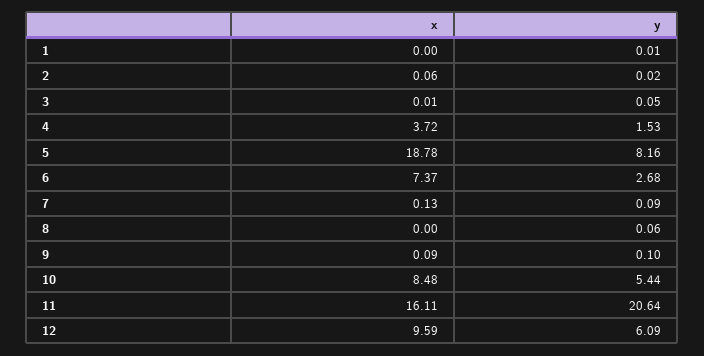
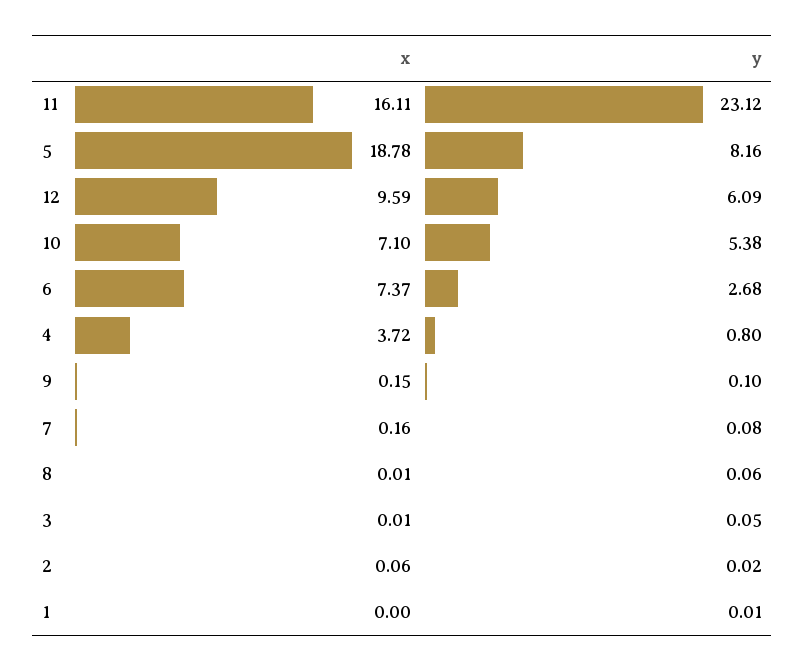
  {
    "x": {
      "1": 0,
      "2": 0.06,
      "3": 0.01,
      "4": 3.72,
      "5": 18.78,
      "6": 7.37,
-     "7": 0.13,
+     "7": 0.16,
-     "8": 0,
+     "8": 0.01,
-     "9": 0.09,
+     "9": 0.15,
-     "10": 8.48,
+     "10": 7.1,
      "11": 16.11,
      "12": 9.59
    },
    "y": {
      "1": 0.01,
      "2": 0.02,
      "3": 0.05,
-     "4": 1.53,
+     "4": 0.8,
      "5": 8.16,
      "6": 2.68,
-     "7": 0.09,
+     "7": 0.08,
      "8": 0.06,
      "9": 0.1,
-     "10": 5.44,
+     "10": 5.38,
-     "11": 20.64,
+     "11": 23.12,
      "12": 6.09
    }
  }

